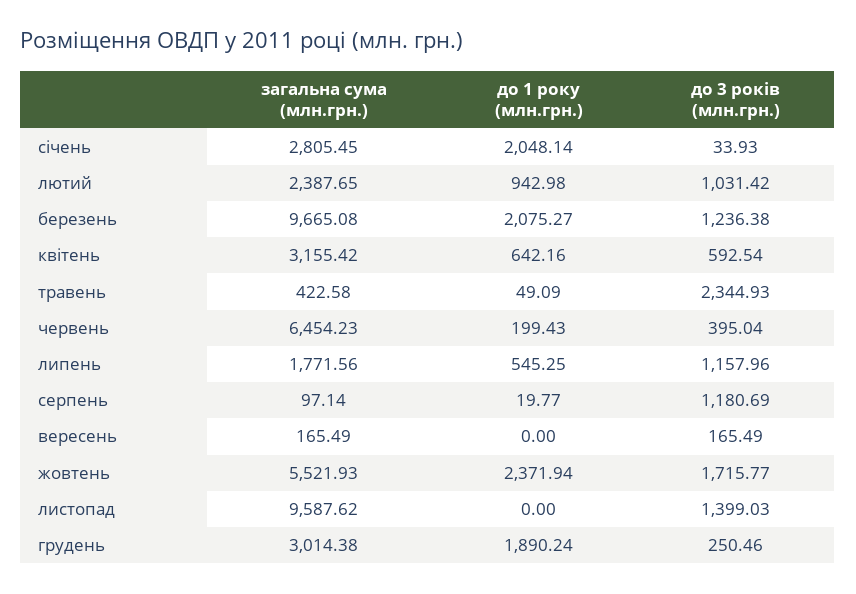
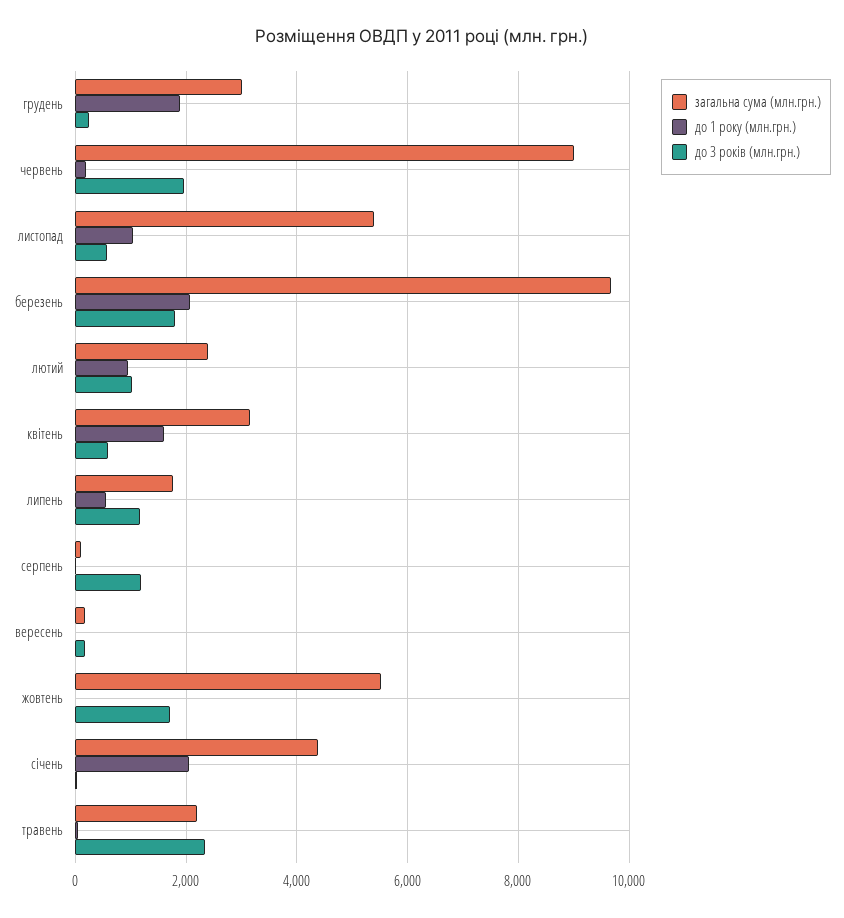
  {
    "загальна сума (млн.грн.)": {
-     "січень": 2805.45,
+     "січень": 4400,
      "лютий": 2387.65,
      "березень": 9665.08,
      "квітень": 3155.42,
-     "травень": 422.58,
+     "травень": 2200,
-     "червень": 6454.23,
+     "червень": 9000,
      "липень": 1771.56,
      "серпень": 97.14,
      "вересень": 165.49,
      "жовтень": 5521.93,
-     "листопад": 9587.62,
+     "листопад": 5400,
      "грудень": 3014.38
    },
    "до 1 року (млн.грн.)": {
      "січень": 2048.14,
      "лютий": 942.98,
      "березень": 2075.27,
-     "квітень": 642.16,
+     "квітень": 1600,
      "травень": 49.09,
      "червень": 199.43,
      "липень": 545.25,
      "серпень": 19.77,
      "вересень": 0,
-     "жовтень": 2371.94,
+     "жовтень": 0,
-     "листопад": 0,
+     "листопад": 1000,
      "грудень": 1890.24
    },
    "до 3 років (млн.грн.)": {
      "січень": 33.93,
      "лютий": 1031.42,
-     "березень": 1236.38,
+     "березень": 1800,
      "квітень": 592.54,
      "травень": 2344.93,
-     "червень": 395.04,
+     "червень": 2000,
      "липень": 1157.96,
      "серпень": 1180.69,
      "вересень": 165.49,
      "жовтень": 1715.77,
-     "листопад": 1399.03,
+     "листопад": 600,
      "грудень": 250.46
    }
  }

